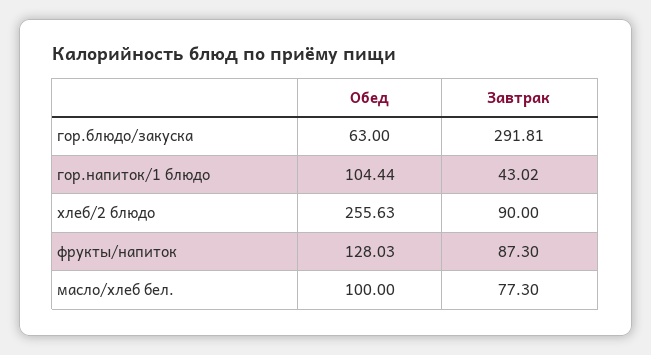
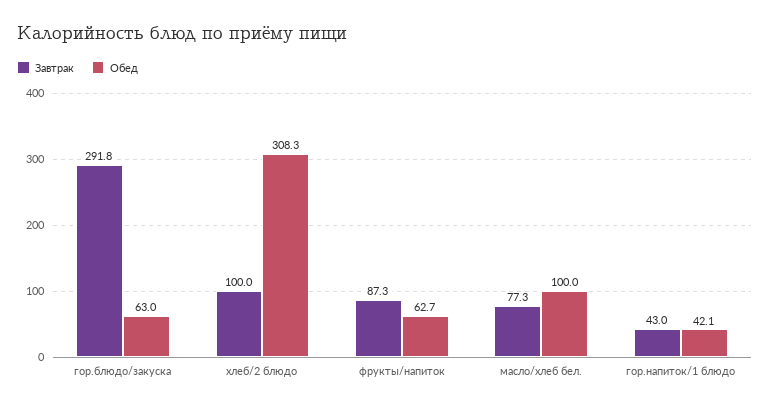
  {
    "Обед": {
      "гор.блюдо/закуска": 63,
-     "гор.напиток/1 блюдо": 104.44,
+     "гор.напиток/1 блюдо": 42.1,
-     "хлеб/2 блюдо": 255.63,
+     "хлеб/2 блюдо": 308.3,
-     "фрукты/напиток": 128.03,
+     "фрукты/напиток": 62.7,
      "масло/хлеб бел.": 100
    },
    "Завтрак": {
      "гор.блюдо/закуска": 291.81,
      "гор.напиток/1 блюдо": 43.02,
-     "хлеб/2 блюдо": 90,
+     "хлеб/2 блюдо": 100,
      "фрукты/напиток": 87.3,
      "масло/хлеб бел.": 77.3
    }
  }

